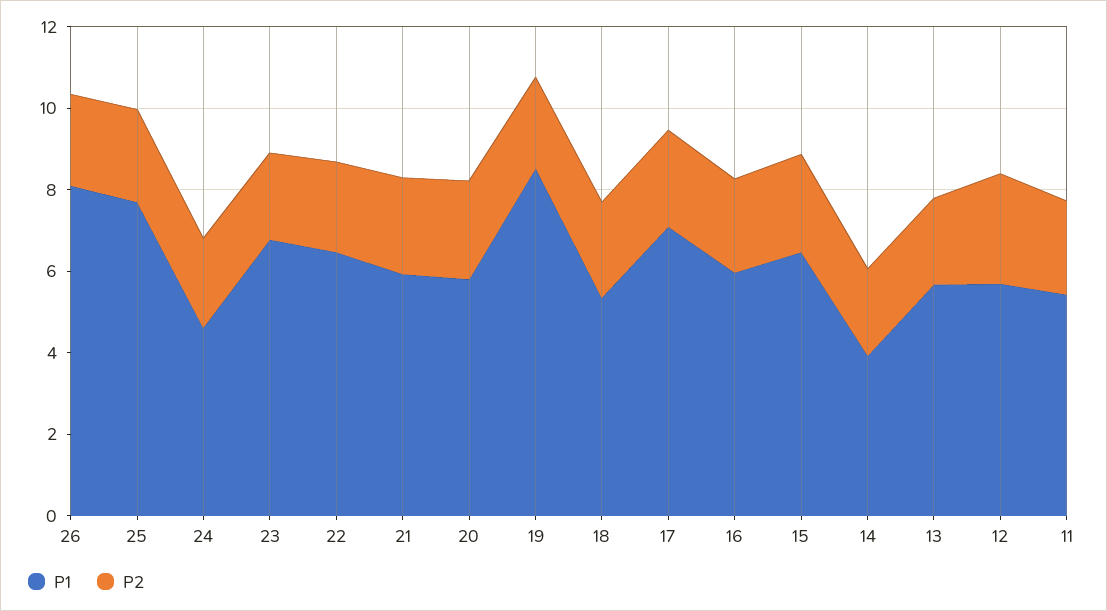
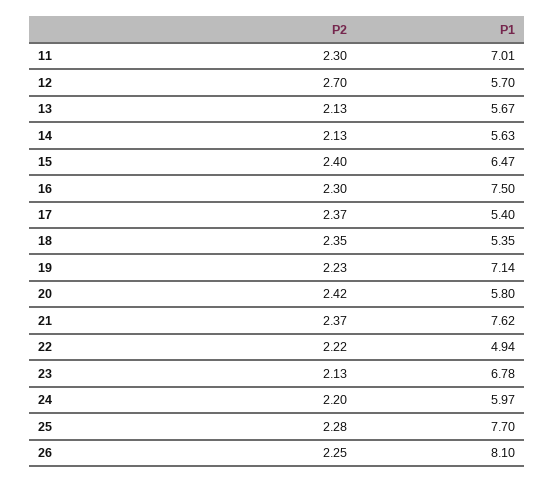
  {
    "P1": {
      "26": 8.1,
      "25": 7.7,
-     "24": 4.5,
+     "24": 5.97,
      "23": 6.78,
-     "22": 6.5,
+     "22": 4.94,
-     "21": 6,
+     "21": 7.62,
      "20": 5.8,
-     "19": 8.5,
+     "19": 7.14,
      "18": 5.35,
-     "17": 7,
+     "17": 5.4,
-     "16": 6,
+     "16": 7.5,
      "15": 6.47,
-     "14": 4,
+     "14": 5.63,
      "13": 5.67,
      "12": 5.7,
-     "11": 5.5
+     "11": 7.01
    },
    "P2": {
      "26": 2.25,
      "25": 2.28,
      "24": 2.2,
      "23": 2.13,
      "22": 2.22,
      "21": 2.37,
      "20": 2.42,
      "19": 2.23,
      "18": 2.35,
      "17": 2.37,
      "16": 2.3,
      "15": 2.4,
      "14": 2.13,
      "13": 2.13,
      "12": 2.7,
      "11": 2.3
    }
  }

